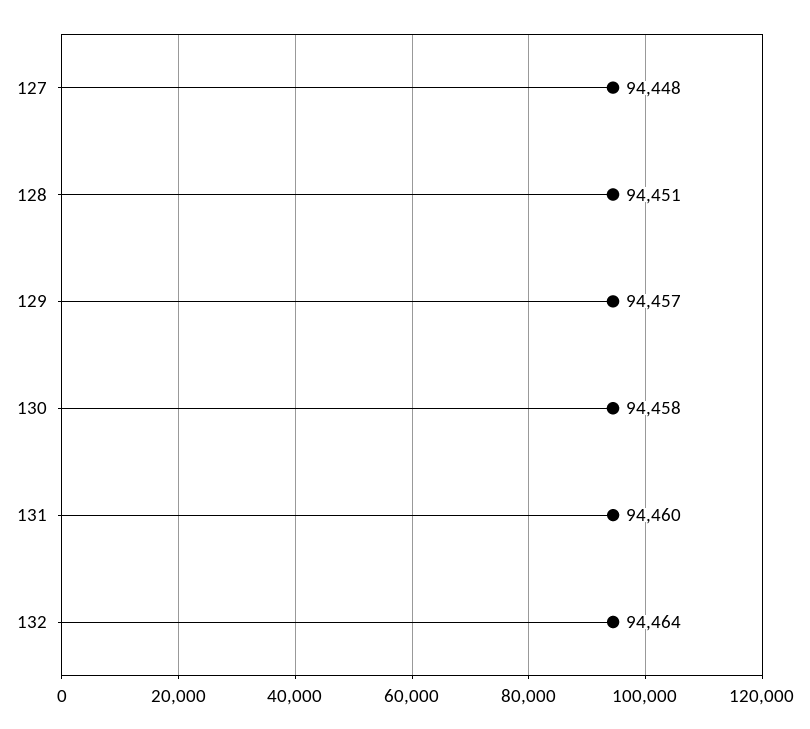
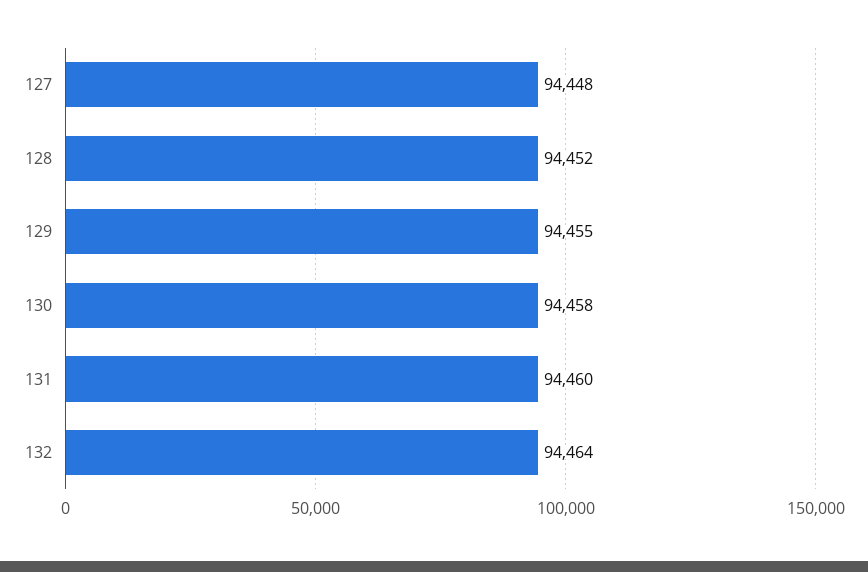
  {
    "127": 94448,
-   "128": 94451,
+   "128": 94452,
-   "129": 94457,
+   "129": 94455,
    "130": 94458,
    "131": 94460,
    "132": 94464
  }

